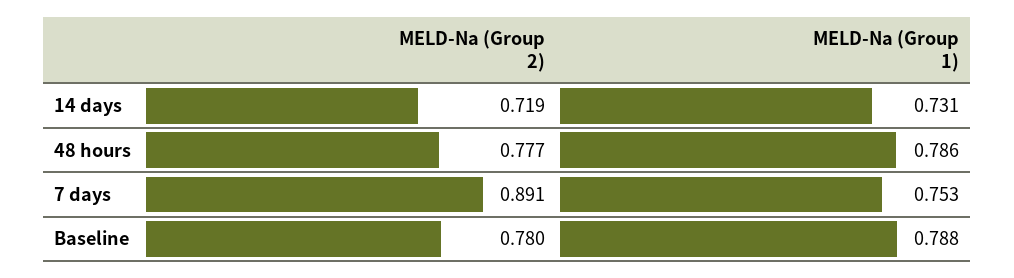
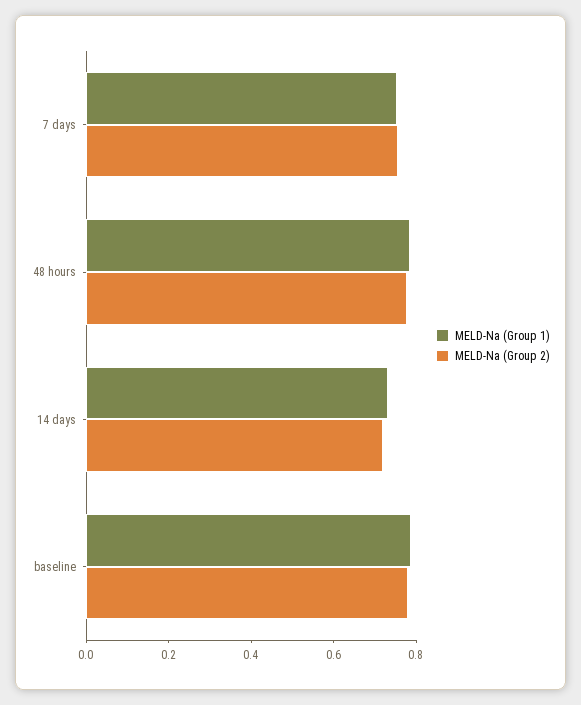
  {
    "MELD-Na (Group 2)": {
      "14 days": 0.719,
      "48 hours": 0.777,
-     "7 days": 0.891,
+     "7 days": 0.75,
      "Baseline": 0.78
    },
    "MELD-Na (Group 1)": {
      "14 days": 0.731,
      "48 hours": 0.786,
      "7 days": 0.753,
      "Baseline": 0.788
    }
  }

